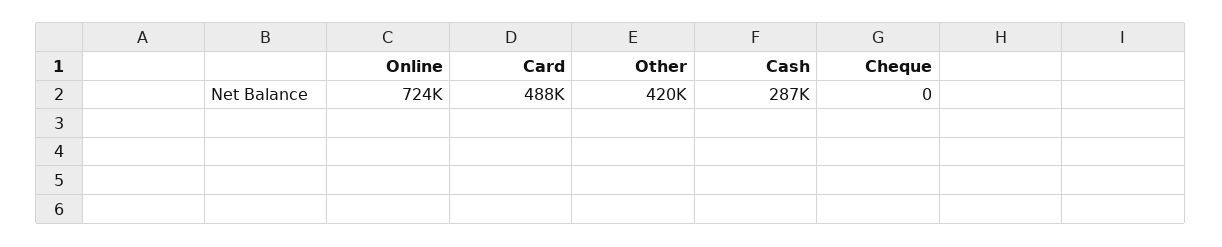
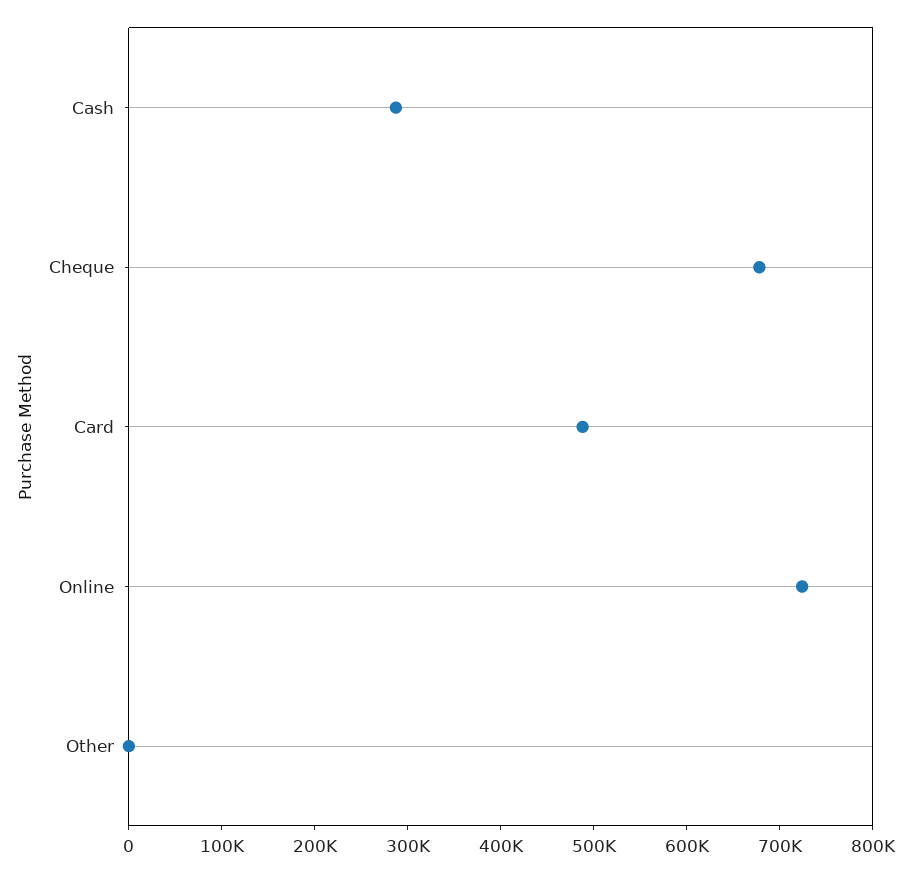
  {
    "Online": 724000,
    "Card": 488000,
-   "Other": 420000,
+   "Other": 0,
    "Cash": 287000,
-   "Cheque": 0
+   "Cheque": 680000
  }

